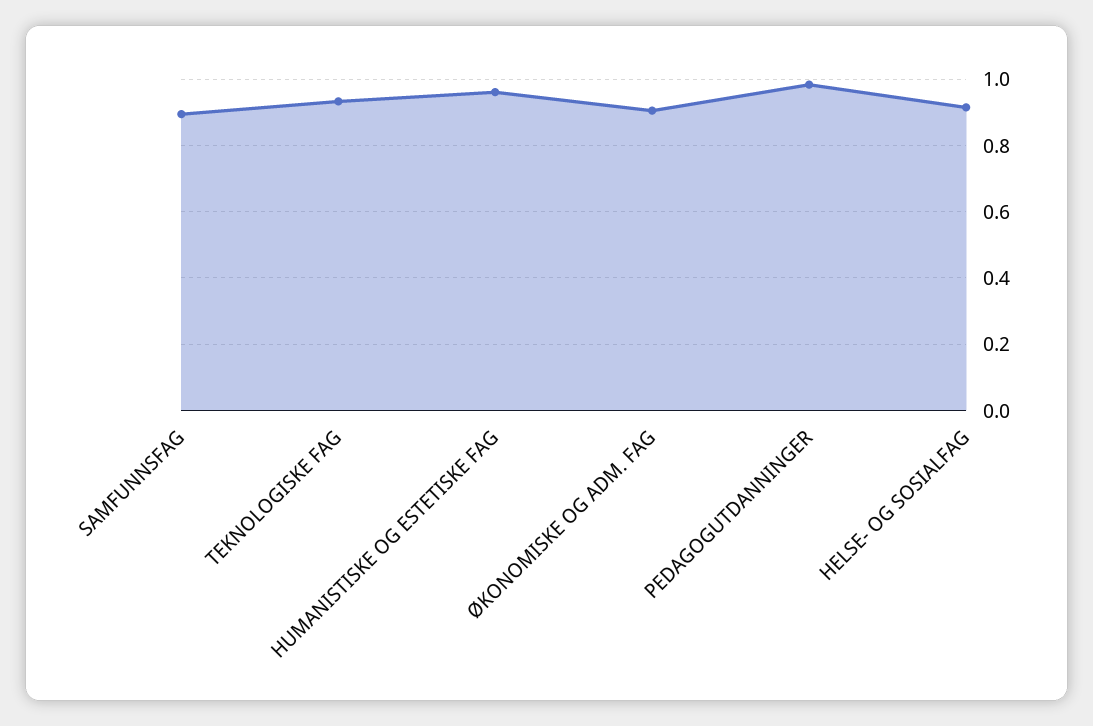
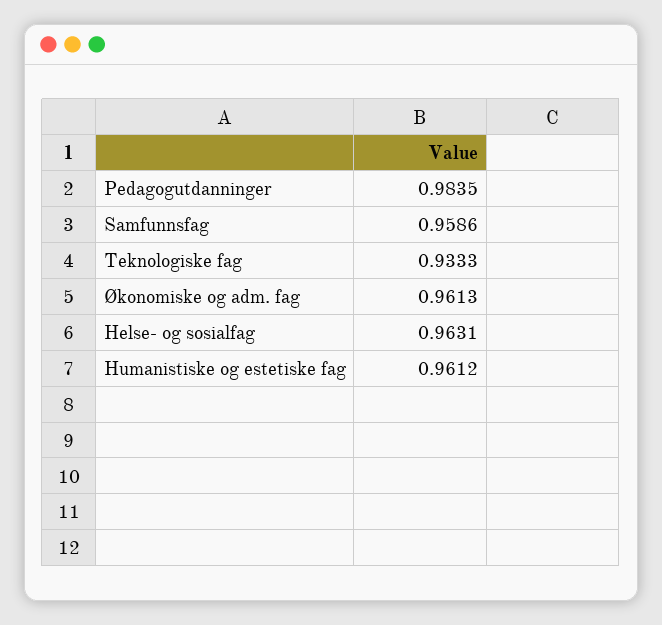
  {
-   "SAMFUNNSFAG": 0.9,
+   "SAMFUNNSFAG": 0.9586,
    "TEKNOLOGISKE FAG": 0.9333,
    "HUMANISTISKE OG ESTETISKE FAG": 0.9612,
-   "ØKONOMISKE OG ADM. FAG": 0.9,
+   "ØKONOMISKE OG ADM. FAG": 0.9613,
    "PEDAGOGUTDANNINGER": 0.9835,
-   "HELSE- OG SOSIALFAG": 0.92
+   "HELSE- OG SOSIALFAG": 0.9631
  }

